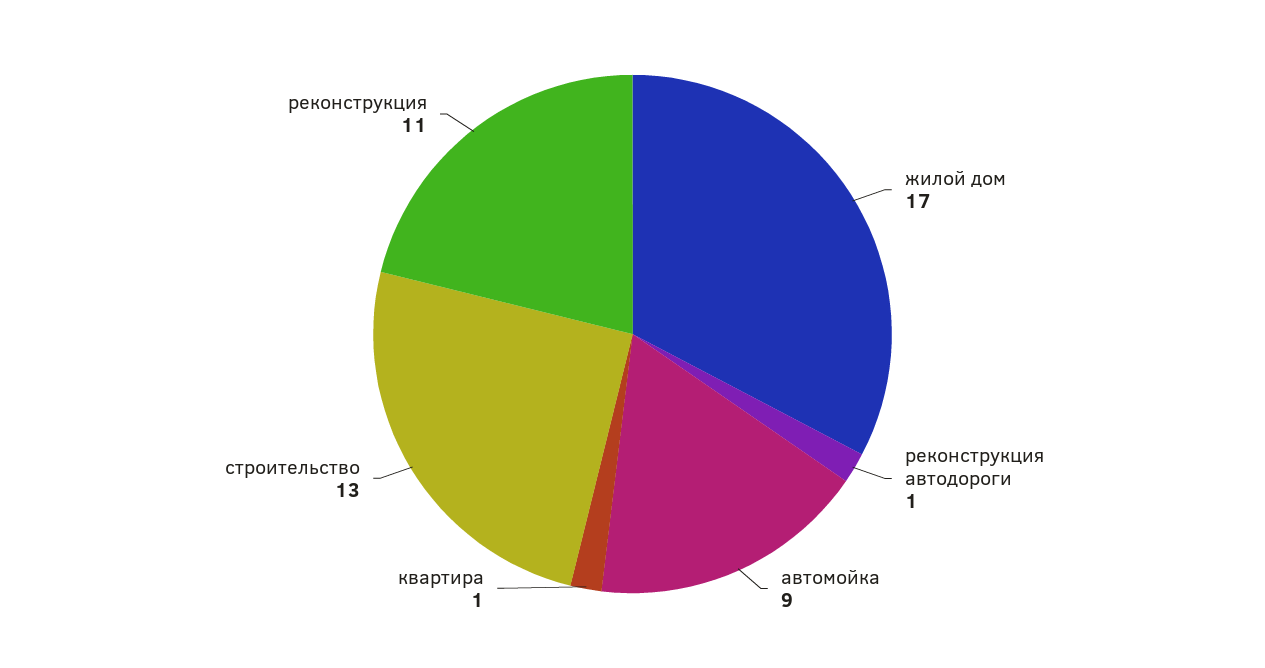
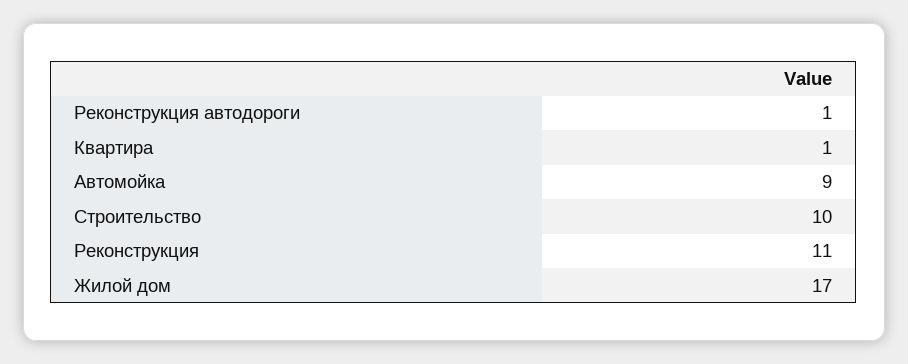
  {
    "жилой дом": 17,
    "реконструкция автодороги": 1,
    "автомойка": 9,
    "квартира": 1,
-   "строительство": 13,
+   "строительство": 10,
    "реконструкция": 11
  }

